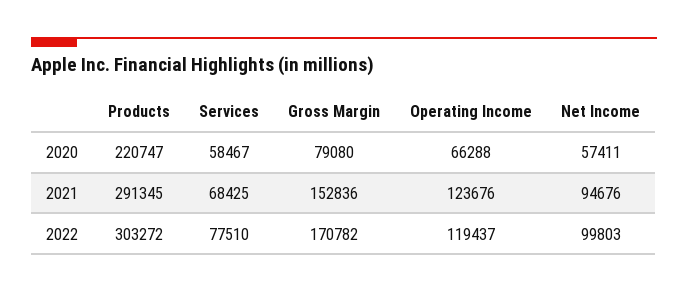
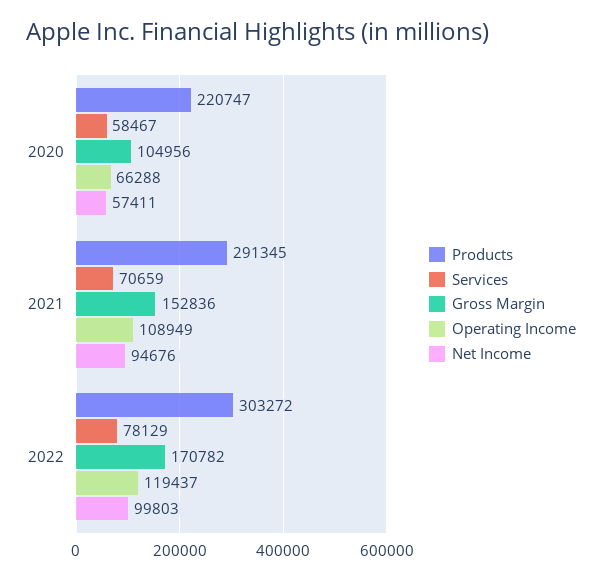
  {
    "Products": {
      "2020": 220747,
      "2021": 291345,
      "2022": 303272
    },
    "Services": {
      "2020": 58467,
-     "2021": 68425,
+     "2021": 70659,
-     "2022": 77510
+     "2022": 78129
    },
    "Gross Margin": {
-     "2020": 79080,
+     "2020": 104956,
      "2021": 152836,
      "2022": 170782
    },
    "Operating Income": {
      "2020": 66288,
-     "2021": 123676,
+     "2021": 108949,
      "2022": 119437
    },
    "Net Income": {
      "2020": 57411,
      "2021": 94676,
      "2022": 99803
    }
  }

